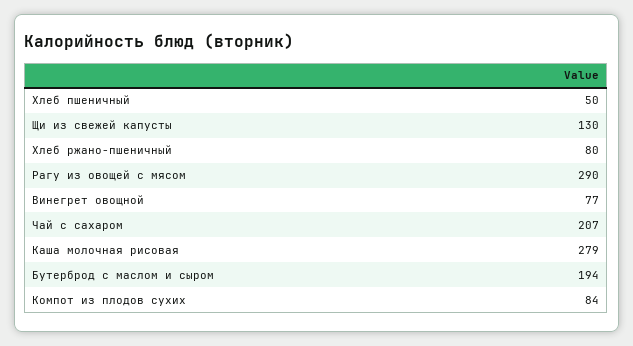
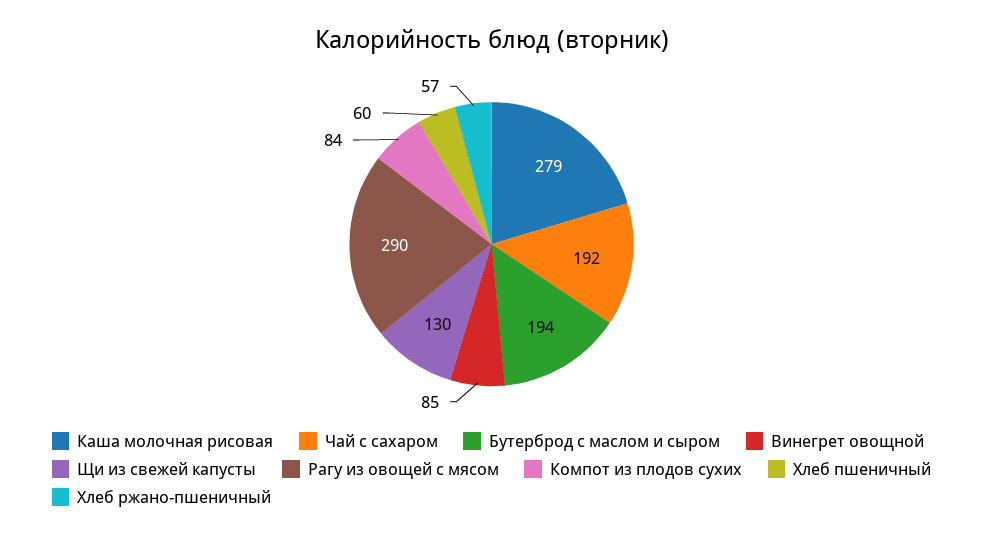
  {
-   "Хлеб пшеничный": 50,
+   "Хлеб пшеничный": 60,
    "Щи из свежей капусты": 130,
-   "Хлеб ржано-пшеничный": 80,
+   "Хлеб ржано-пшеничный": 57,
    "Рагу из овощей с мясом": 290,
-   "Винегрет овощной": 77,
+   "Винегрет овощной": 85,
-   "Чай с сахаром": 207,
+   "Чай с сахаром": 192,
    "Каша молочная рисовая": 279,
    "Бутерброд с маслом и сыром": 194,
    "Компот из плодов сухих": 84
  }

